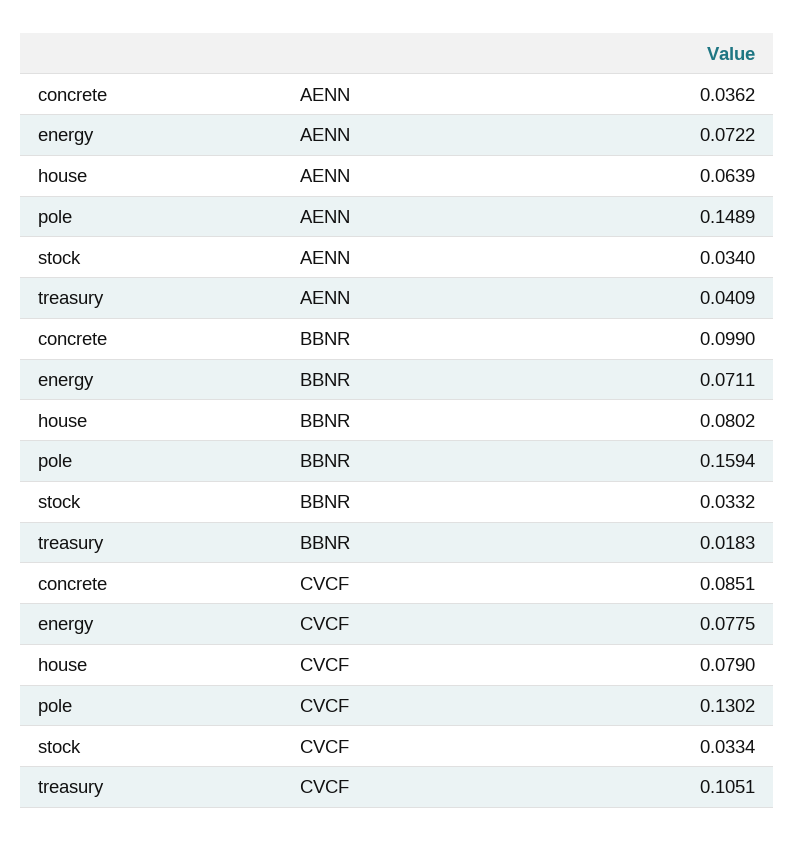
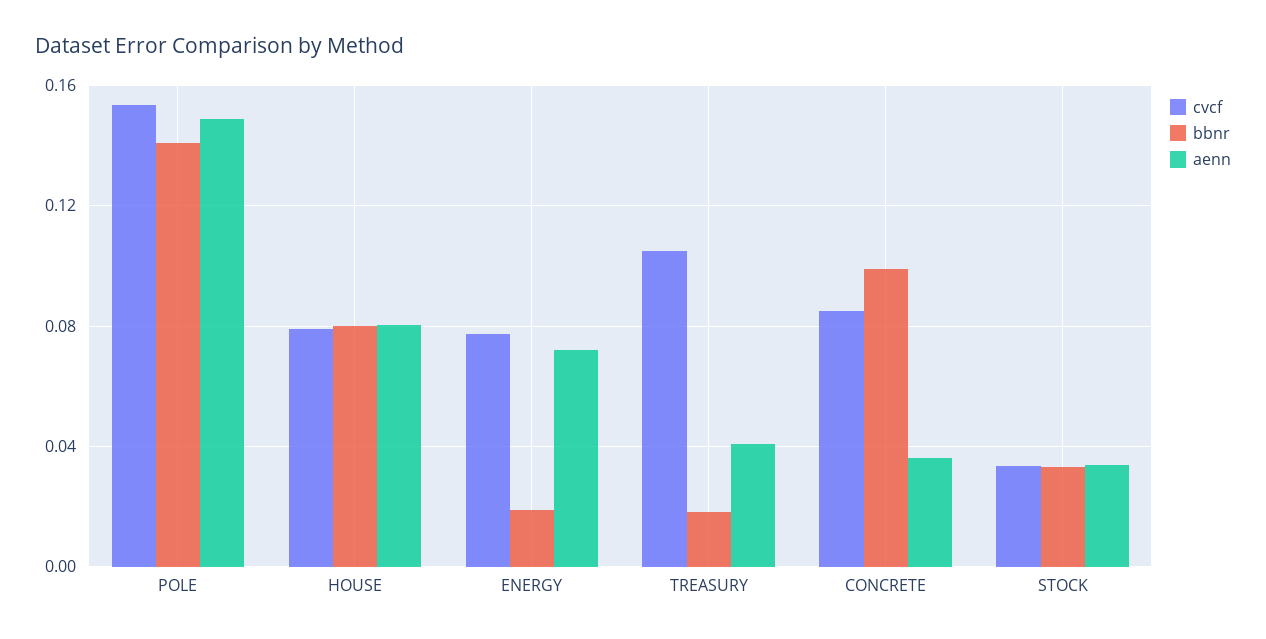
  {
    "AENN": {
      "concrete": 0.0362,
      "energy": 0.0722,
-     "house": 0.0639,
+     "house": 0.08,
      "pole": 0.1489,
      "stock": 0.034,
      "treasury": 0.0409
    },
    "BBNR": {
      "concrete": 0.099,
-     "energy": 0.0711,
+     "energy": 0.02,
      "house": 0.0802,
-     "pole": 0.1594,
+     "pole": 0.14,
      "stock": 0.0332,
      "treasury": 0.0183
    },
    "CVCF": {
      "concrete": 0.0851,
      "energy": 0.0775,
      "house": 0.079,
-     "pole": 0.1302,
+     "pole": 0.155,
      "stock": 0.0334,
      "treasury": 0.1051
    }
  }

